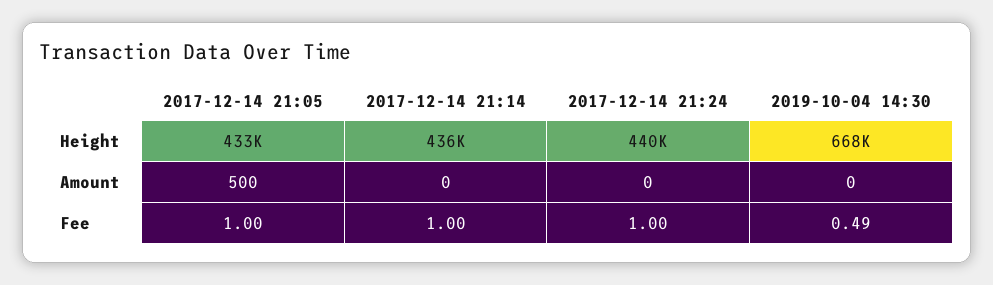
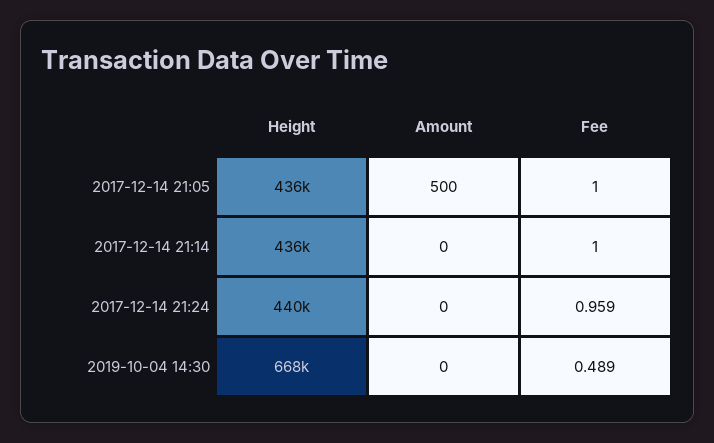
  {
    "2017-12-14 21:05": {
-     "Height": 433000,
+     "Height": 436000,
      "Amount": 500,
      "Fee": 1
    },
    "2017-12-14 21:14": {
      "Height": 436000,
      "Amount": 0,
      "Fee": 1
    },
    "2017-12-14 21:24": {
      "Height": 440000,
      "Amount": 0,
-     "Fee": 1
+     "Fee": 0.959
    },
    "2019-10-04 14:30": {
      "Height": 668000,
      "Amount": 0,
      "Fee": 0.489
    }
  }

